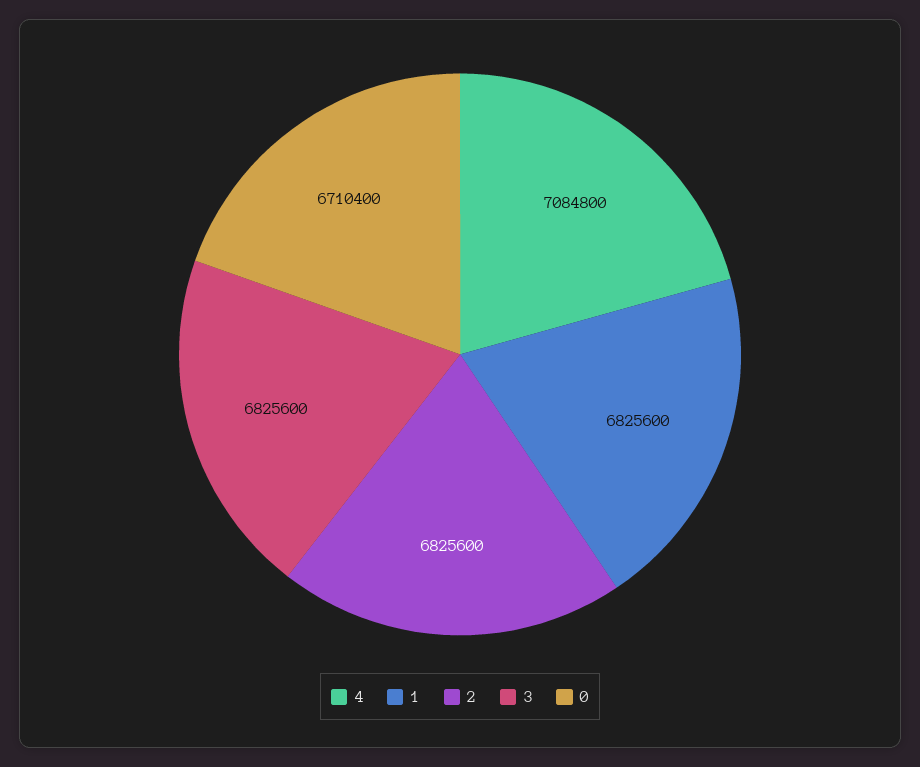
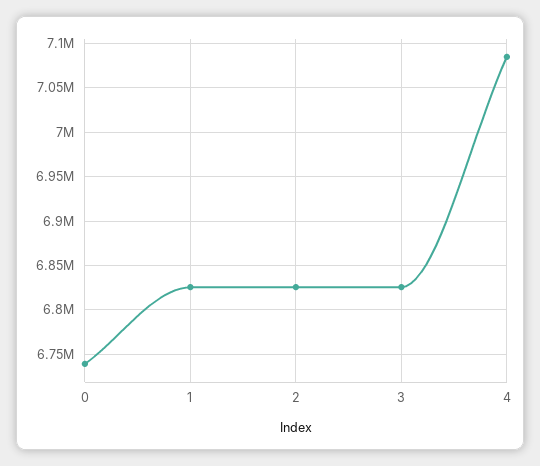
  {
    "4": 7084800,
    "1": 6825600,
    "2": 6825600,
    "3": 6825600,
-   "0": 6710400
+   "0": 6740000
  }

